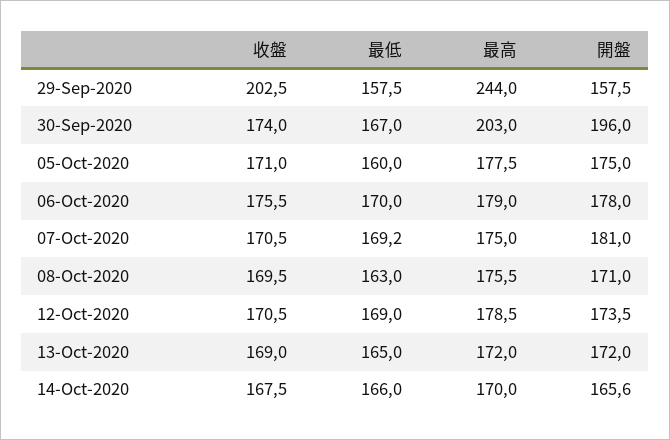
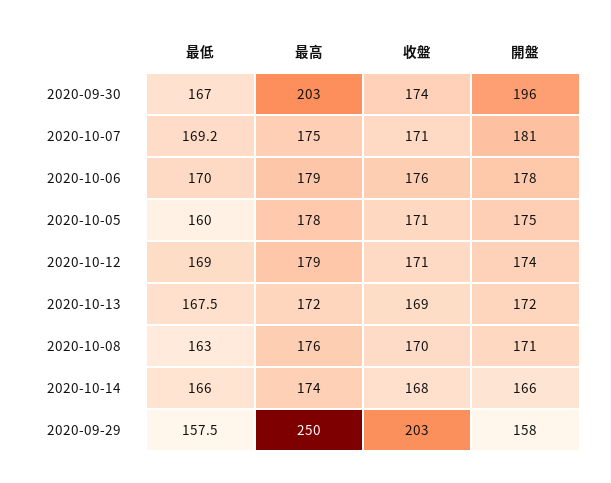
  {
    "收盤": {
      "29-Sep-2020": 202.5,
      "30-Sep-2020": 174,
      "05-Oct-2020": 171,
      "06-Oct-2020": 175.5,
      "07-Oct-2020": 170.5,
      "08-Oct-2020": 169.5,
      "12-Oct-2020": 170.5,
      "13-Oct-2020": 169,
      "14-Oct-2020": 167.5
    },
    "最低": {
      "29-Sep-2020": 157.5,
      "30-Sep-2020": 167,
      "05-Oct-2020": 160,
      "06-Oct-2020": 170,
      "07-Oct-2020": 169.2,
      "08-Oct-2020": 163,
      "12-Oct-2020": 169,
-     "13-Oct-2020": 165,
+     "13-Oct-2020": 167.5,
      "14-Oct-2020": 166
    },
    "最高": {
-     "29-Sep-2020": 244,
+     "29-Sep-2020": 250,
      "30-Sep-2020": 203,
      "05-Oct-2020": 177.5,
      "06-Oct-2020": 179,
      "07-Oct-2020": 175,
      "08-Oct-2020": 175.5,
      "12-Oct-2020": 178.5,
      "13-Oct-2020": 172,
-     "14-Oct-2020": 170
+     "14-Oct-2020": 174
    },
    "開盤": {
      "29-Sep-2020": 157.5,
      "30-Sep-2020": 196,
      "05-Oct-2020": 175,
      "06-Oct-2020": 178,
      "07-Oct-2020": 181,
      "08-Oct-2020": 171,
      "12-Oct-2020": 173.5,
      "13-Oct-2020": 172,
      "14-Oct-2020": 165.6
    }
  }

